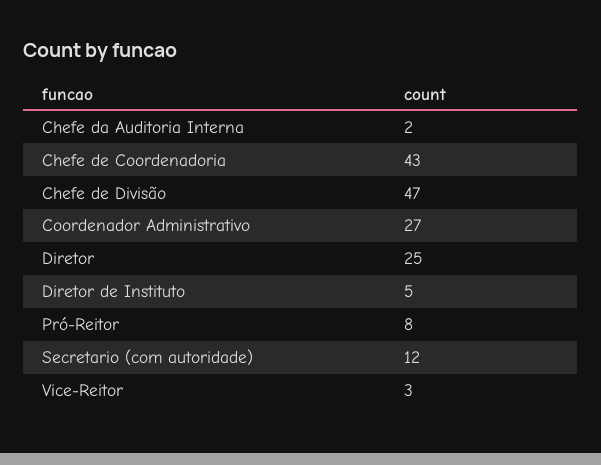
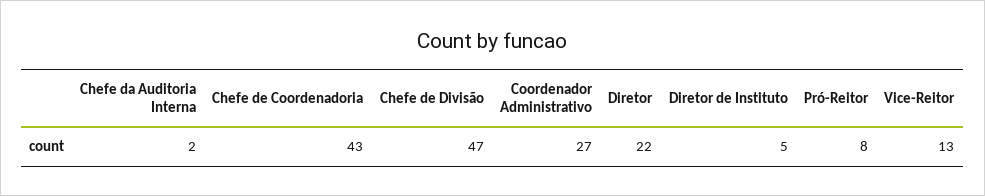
  {
    "Chefe da Auditoria Interna": 2,
    "Chefe de Coordenadoria": 43,
    "Chefe de Divisão": 47,
    "Coordenador Administrativo": 27,
-   "Diretor": 25,
+   "Diretor": 22,
    "Diretor de Instituto": 5,
    "Pró-Reitor": 8,
-   "Secretario (com autoridade)": 12,
-   "Vice-Reitor": 3
+   "Vice-Reitor": 13
  }

